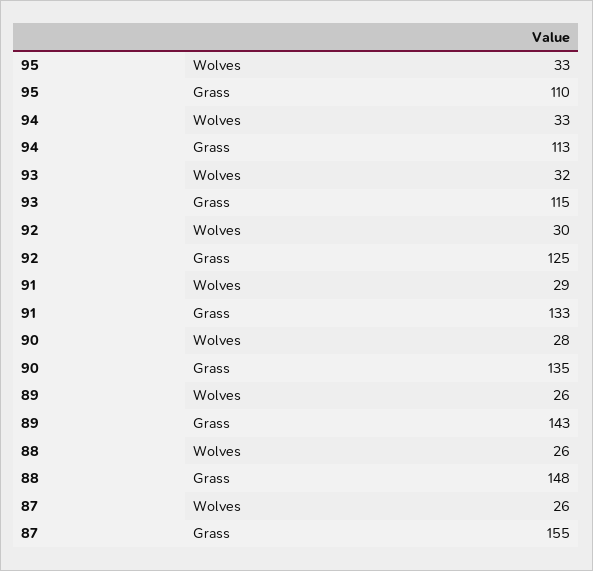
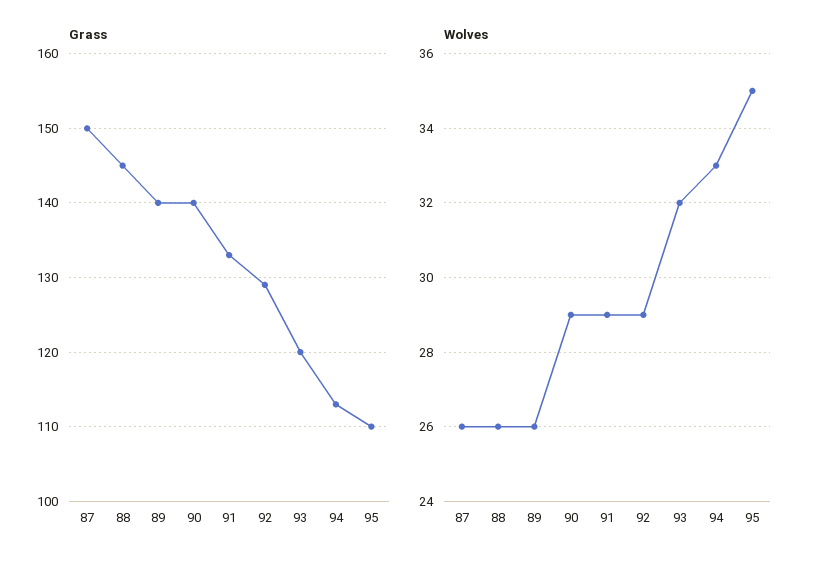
  {
    "Wolves": {
-     "95": 33,
+     "95": 35,
      "94": 33,
      "93": 32,
-     "92": 30,
+     "92": 29,
      "91": 29,
-     "90": 28,
+     "90": 29,
      "89": 26,
      "88": 26,
      "87": 26
    },
    "Grass": {
      "95": 110,
      "94": 113,
-     "93": 115,
+     "93": 120,
-     "92": 125,
+     "92": 129,
      "91": 133,
-     "90": 135,
+     "90": 140,
-     "89": 143,
+     "89": 140,
-     "88": 148,
+     "88": 145,
-     "87": 155
+     "87": 150
    }
  }

